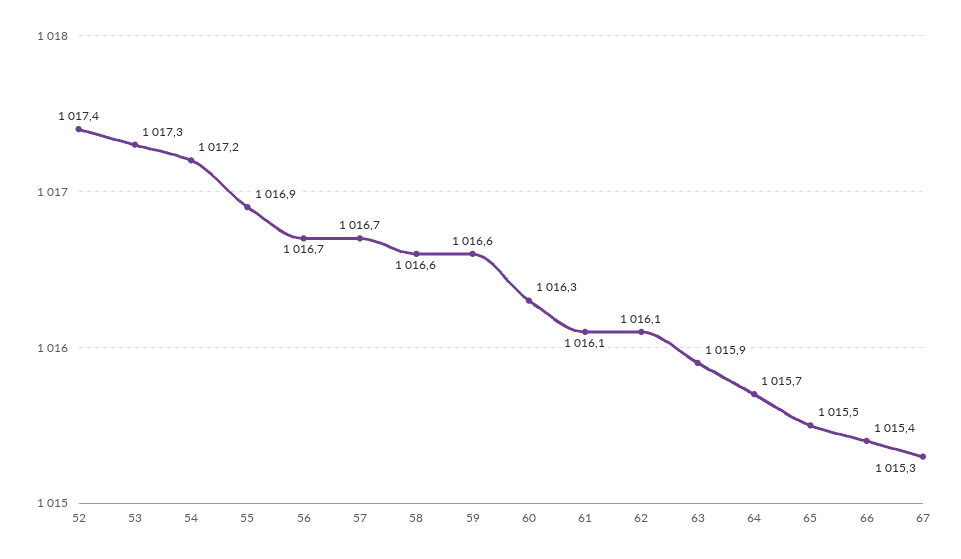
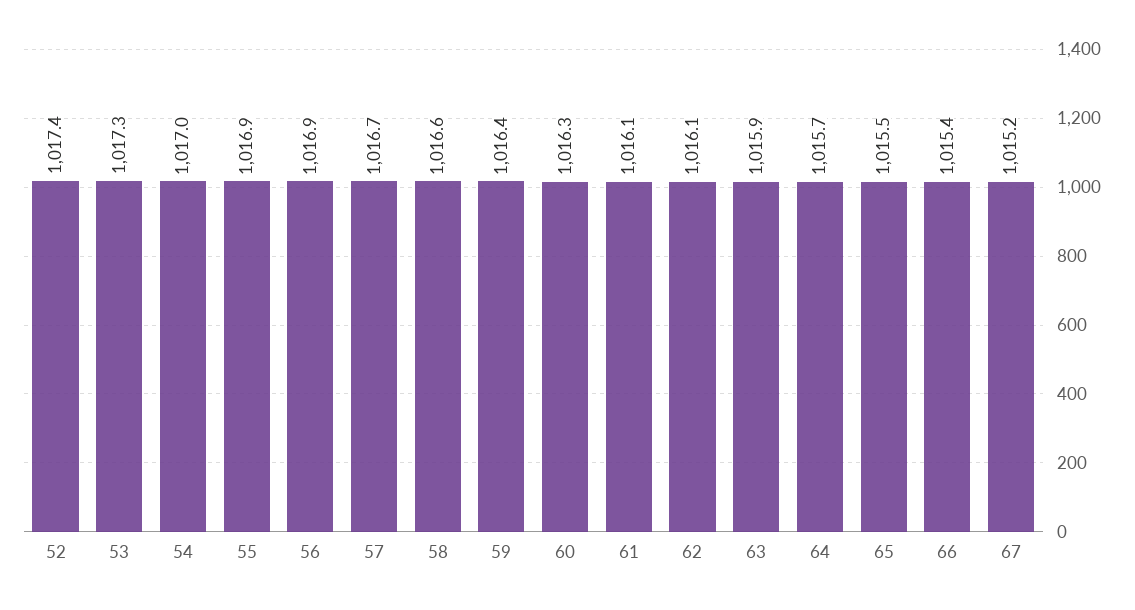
  {
    "52": 1017.4,
    "53": 1017.3,
-   "54": 1017.2,
+   "54": 1017,
    "55": 1016.9,
-   "56": 1016.7,
+   "56": 1016.9,
    "57": 1016.7,
    "58": 1016.6,
-   "59": 1016.6,
+   "59": 1016.4,
    "60": 1016.3,
    "61": 1016.1,
    "62": 1016.1,
    "63": 1015.9,
    "64": 1015.7,
    "65": 1015.5,
    "66": 1015.4,
-   "67": 1015.3
+   "67": 1015.2
  }

